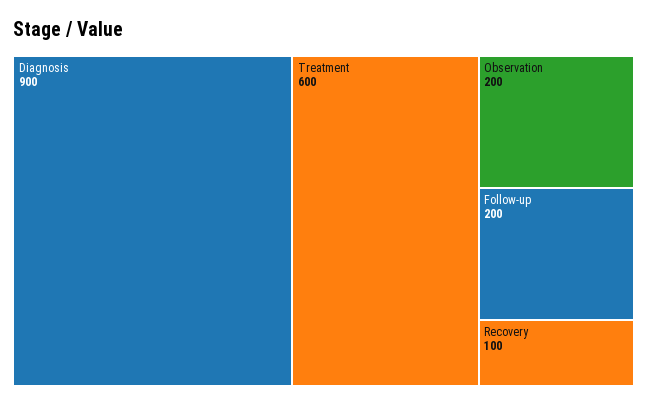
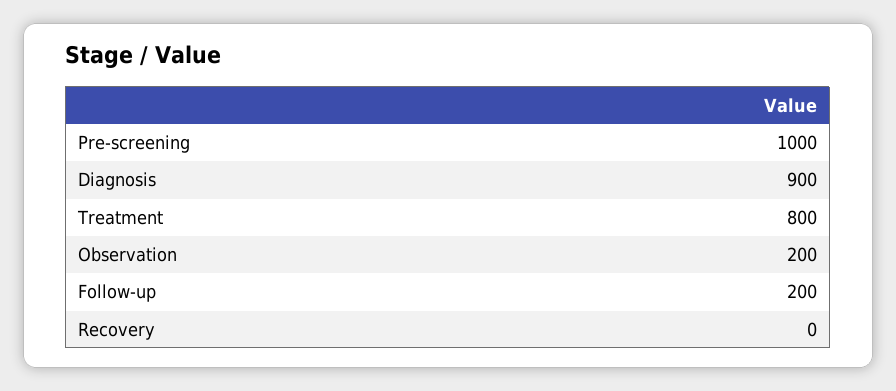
  {
    "Diagnosis": 900,
-   "Treatment": 600,
+   "Treatment": 800,
    "Observation": 200,
    "Follow-up": 200,
-   "Recovery": 100
+   "Recovery": 0,
+   "Pre-screening": 1000
  }

